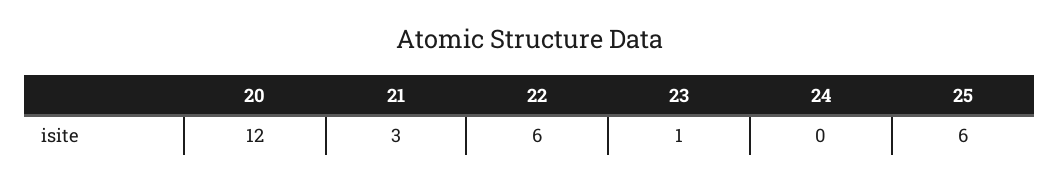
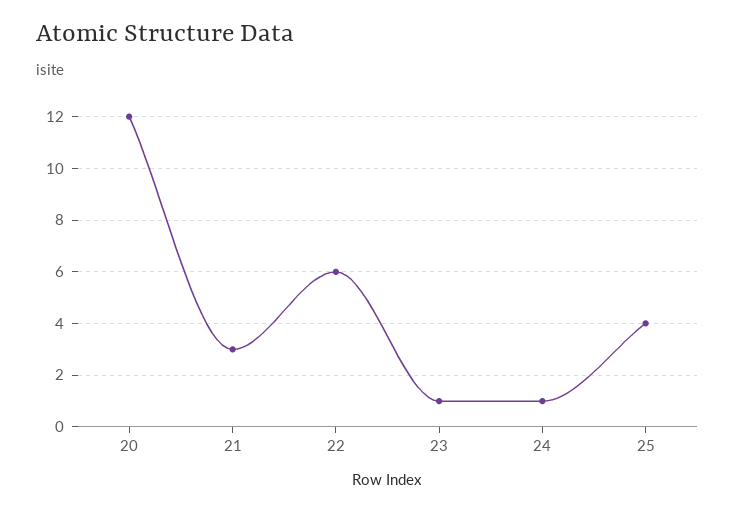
  {
    "20": 12,
    "21": 3,
    "22": 6,
    "23": 1,
-   "24": 0,
+   "24": 1,
-   "25": 6
+   "25": 4
  }

